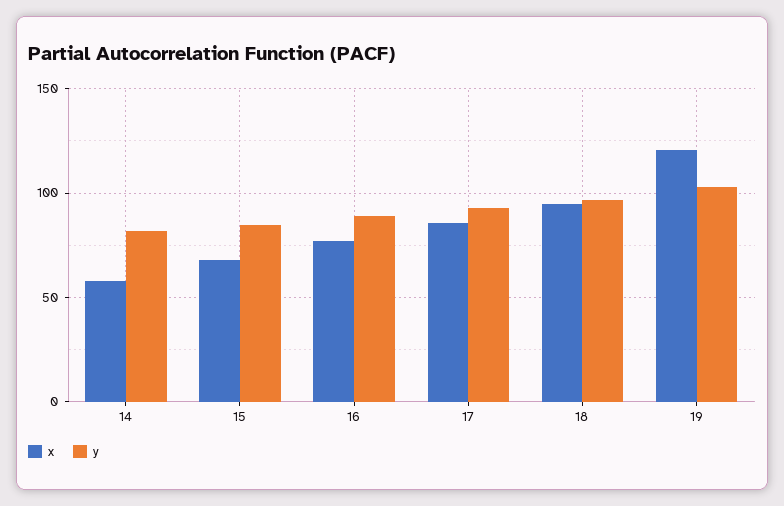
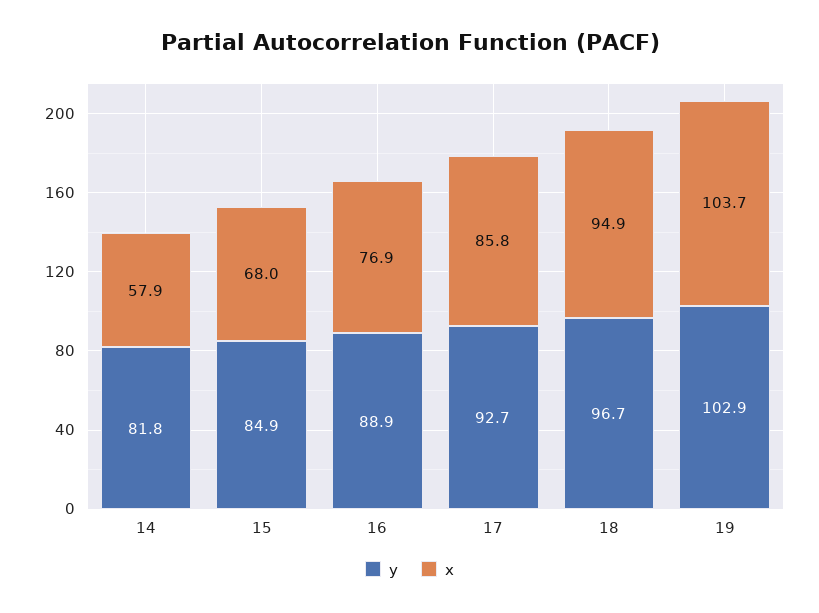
  {
    "x": {
      "14": 57.9,
      "15": 68,
      "16": 76.9,
      "17": 85.8,
      "18": 94.9,
-     "19": 120
+     "19": 103.7
    },
    "y": {
      "14": 81.8,
      "15": 84.9,
      "16": 88.9,
      "17": 92.7,
      "18": 96.7,
      "19": 102.9
    }
  }

